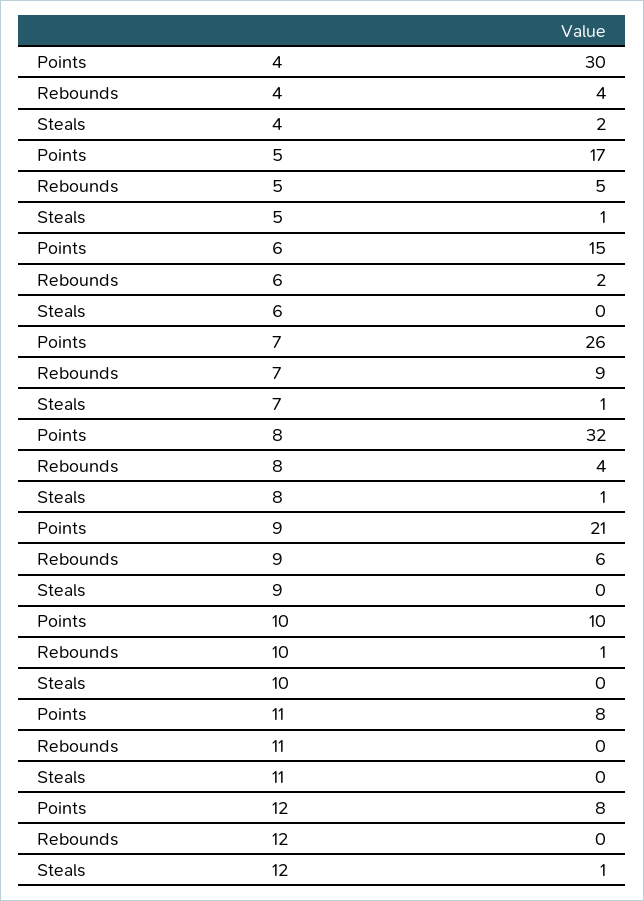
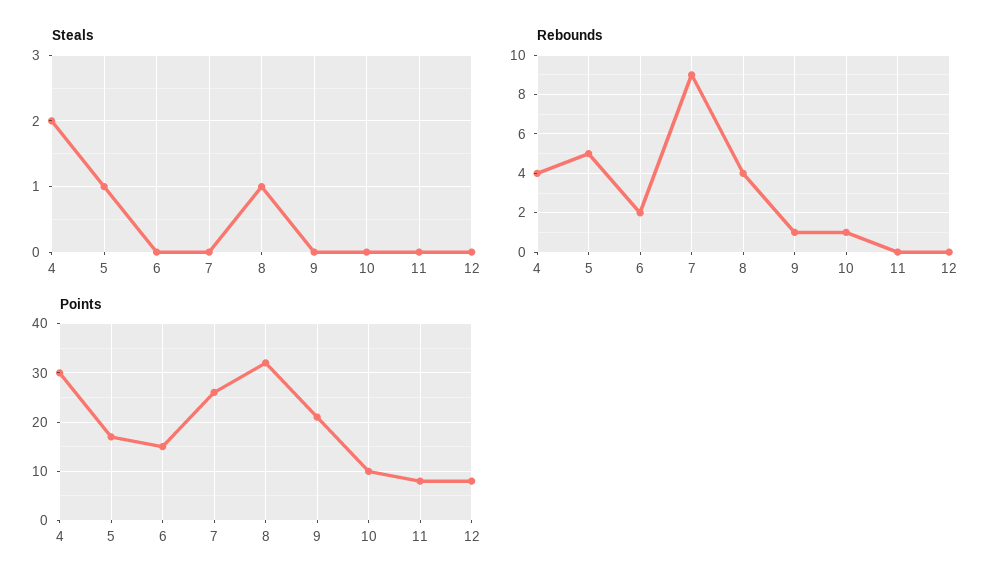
  {
    "Points": {
      "4": 30,
      "5": 17,
      "6": 15,
      "7": 26,
      "8": 32,
      "9": 21,
      "10": 10,
      "11": 8,
      "12": 8
    },
    "Rebounds": {
      "4": 4,
      "5": 5,
      "6": 2,
      "7": 9,
      "8": 4,
-     "9": 6,
+     "9": 1,
      "10": 1,
      "11": 0,
      "12": 0
    },
    "Steals": {
      "4": 2,
      "5": 1,
      "6": 0,
-     "7": 1,
+     "7": 0,
      "8": 1,
      "9": 0,
      "10": 0,
      "11": 0,
-     "12": 1
+     "12": 0
    }
  }

